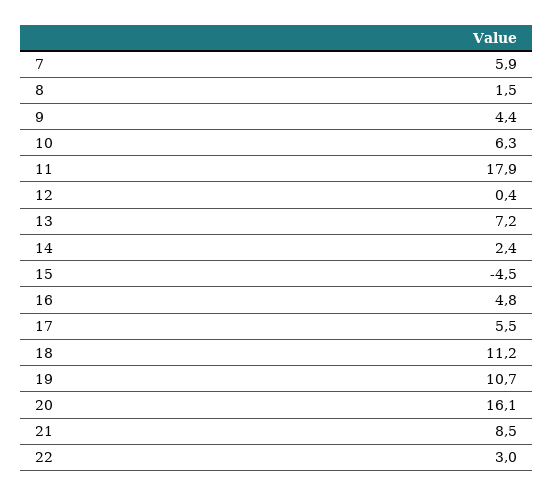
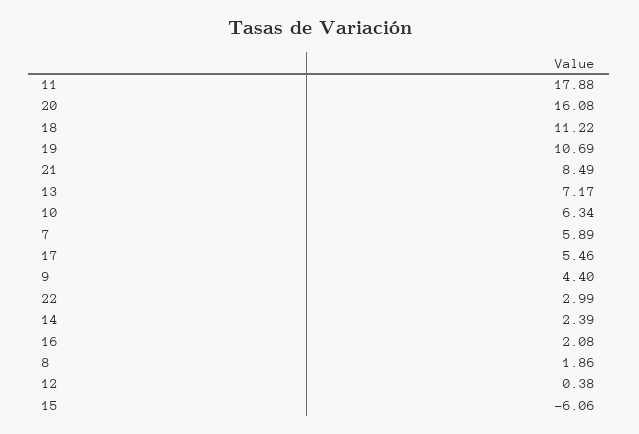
  {
    "7": 5.89,
-   "8": 1.5,
+   "8": 1.86,
    "9": 4.4,
    "10": 6.34,
    "11": 17.88,
    "12": 0.38,
    "13": 7.17,
    "14": 2.39,
-   "15": -4.5,
+   "15": -6.06,
-   "16": 4.8,
+   "16": 2.08,
    "17": 5.46,
    "18": 11.22,
    "19": 10.69,
    "20": 16.08,
    "21": 8.49,
    "22": 2.99
  }

